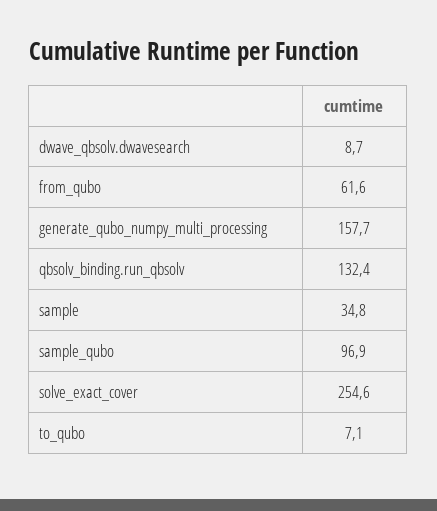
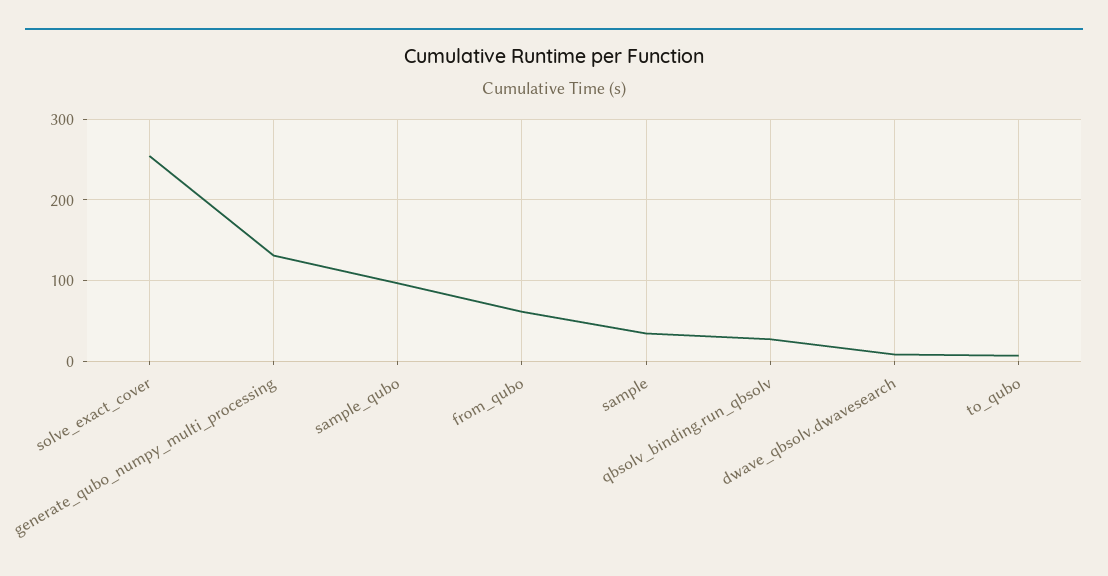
  {
    "dwave_qbsolv.dwavesearch": 8.7,
    "from_qubo": 61.6,
-   "generate_qubo_numpy_multi_processing": 157.7,
+   "generate_qubo_numpy_multi_processing": 130,
-   "qbsolv_binding.run_qbsolv": 132.4,
+   "qbsolv_binding.run_qbsolv": 30,
    "sample": 34.8,
    "sample_qubo": 96.9,
    "solve_exact_cover": 254.6,
    "to_qubo": 7.1
  }

